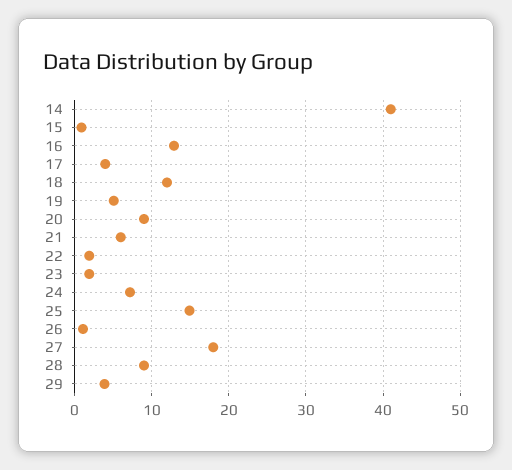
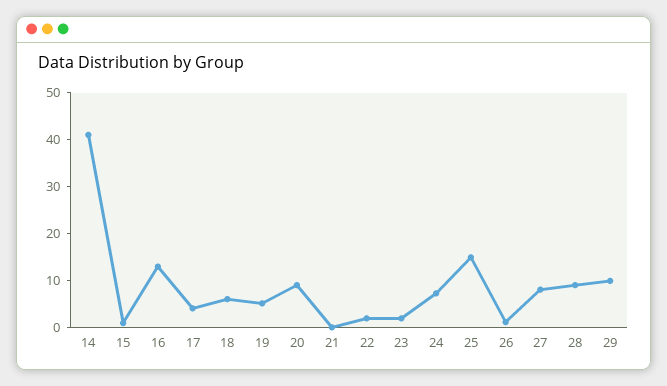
  {
    "14": 41,
    "15": 1,
    "16": 13,
    "17": 4,
-   "18": 12,
+   "18": 6,
    "19": 5,
    "20": 9,
-   "21": 6,
+   "21": 0,
    "22": 2,
    "23": 2,
    "24": 7,
    "25": 15,
    "26": 1,
-   "27": 18,
+   "27": 8,
    "28": 9,
-   "29": 4
+   "29": 10
  }

